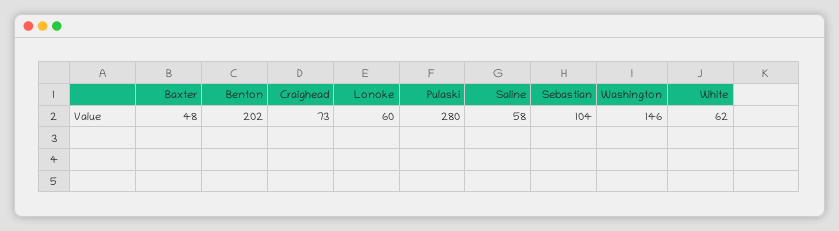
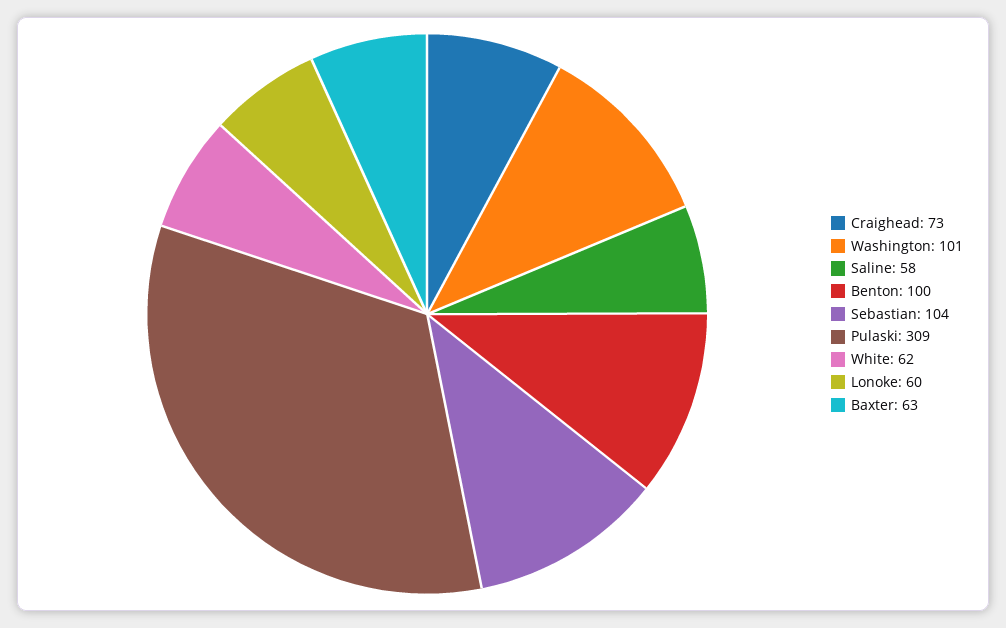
  {
-   "Baxter": 48,
+   "Baxter": 63,
-   "Benton": 202,
+   "Benton": 100,
    "Craighead": 73,
    "Lonoke": 60,
-   "Pulaski": 280,
+   "Pulaski": 309,
    "Saline": 58,
    "Sebastian": 104,
-   "Washington": 146,
+   "Washington": 101,
    "White": 62
  }

